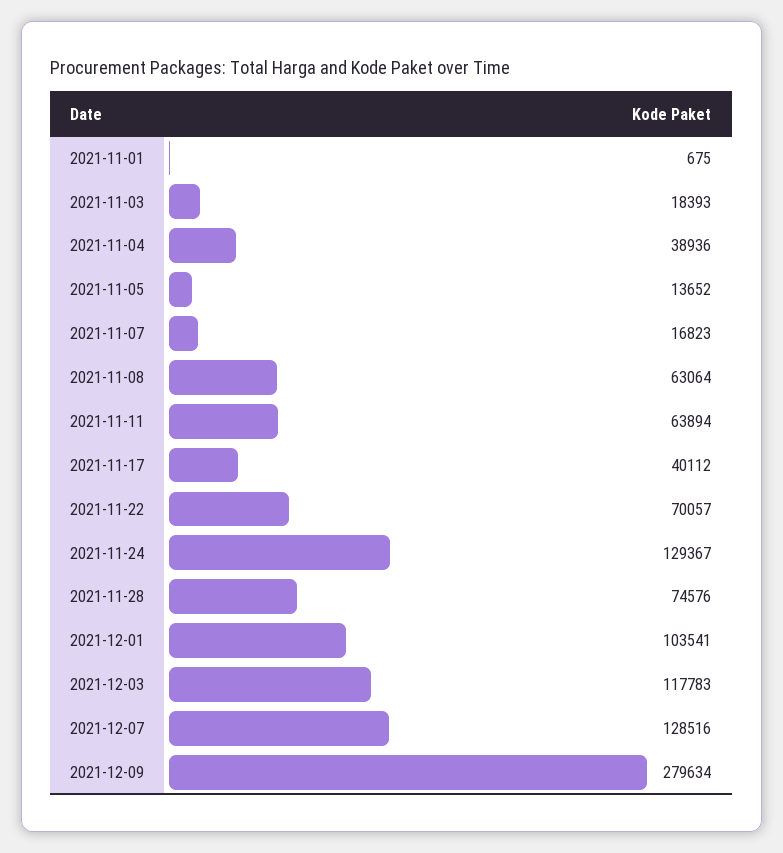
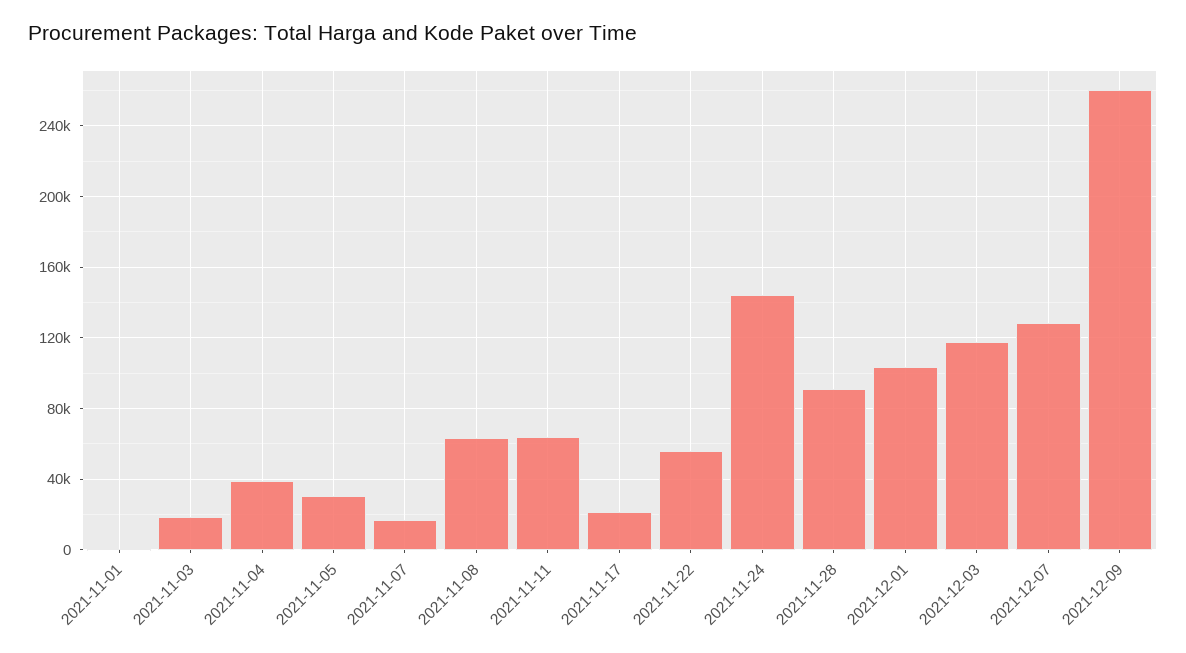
  {
    "2021-11-01": 675,
    "2021-11-03": 18393,
    "2021-11-04": 38936,
-   "2021-11-05": 13652,
+   "2021-11-05": 30000,
    "2021-11-07": 16823,
    "2021-11-08": 63064,
    "2021-11-11": 63894,
-   "2021-11-17": 40112,
+   "2021-11-17": 20000,
-   "2021-11-22": 70057,
+   "2021-11-22": 55000,
-   "2021-11-24": 129367,
+   "2021-11-24": 145000,
-   "2021-11-28": 74576,
+   "2021-11-28": 90000,
    "2021-12-01": 103541,
    "2021-12-03": 117783,
    "2021-12-07": 128516,
-   "2021-12-09": 279634
+   "2021-12-09": 260000
  }

